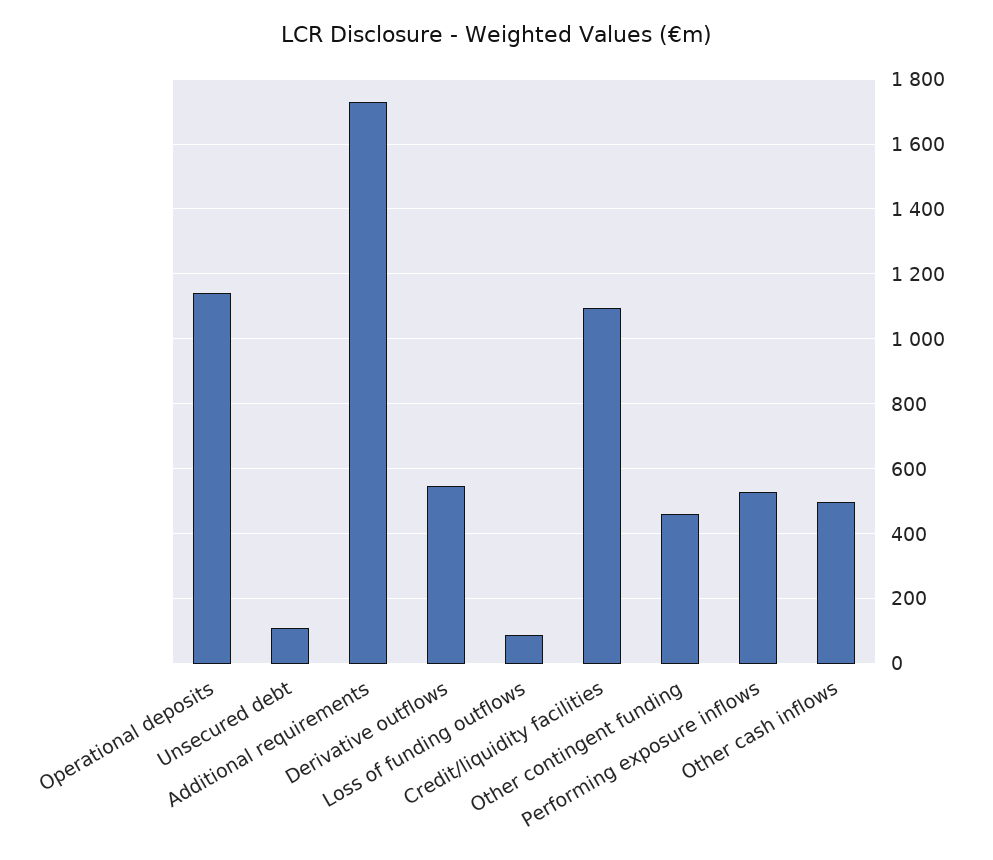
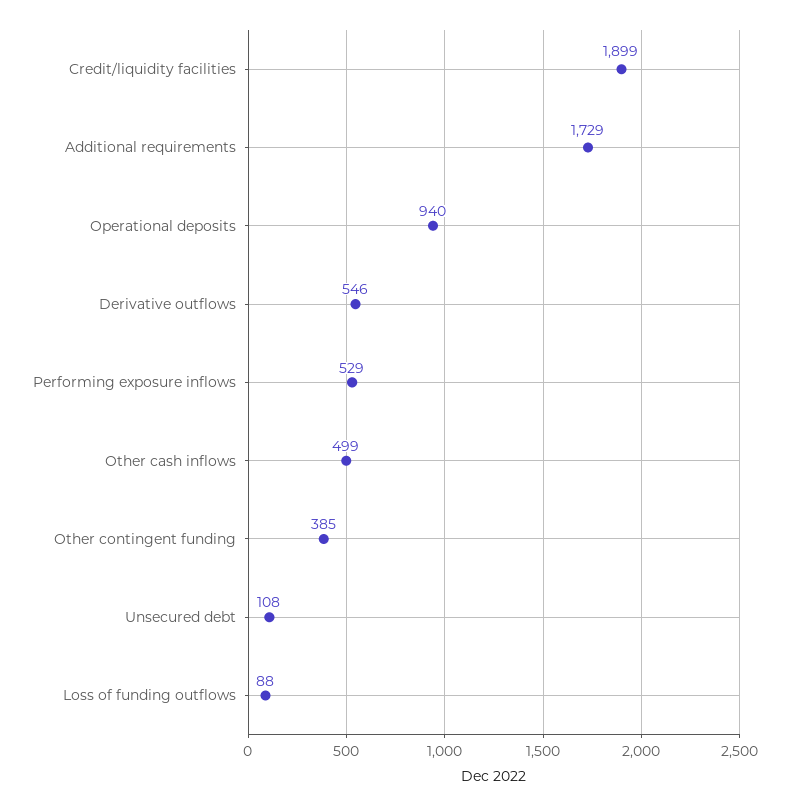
  {
-   "Operational deposits": 1140,
+   "Operational deposits": 940,
    "Unsecured debt": 108,
    "Additional requirements": 1729,
    "Derivative outflows": 546,
    "Loss of funding outflows": 88,
-   "Credit/liquidity facilities": 1100,
+   "Credit/liquidity facilities": 1899,
-   "Other contingent funding": 460,
+   "Other contingent funding": 385,
    "Performing exposure inflows": 529,
    "Other cash inflows": 499
  }

